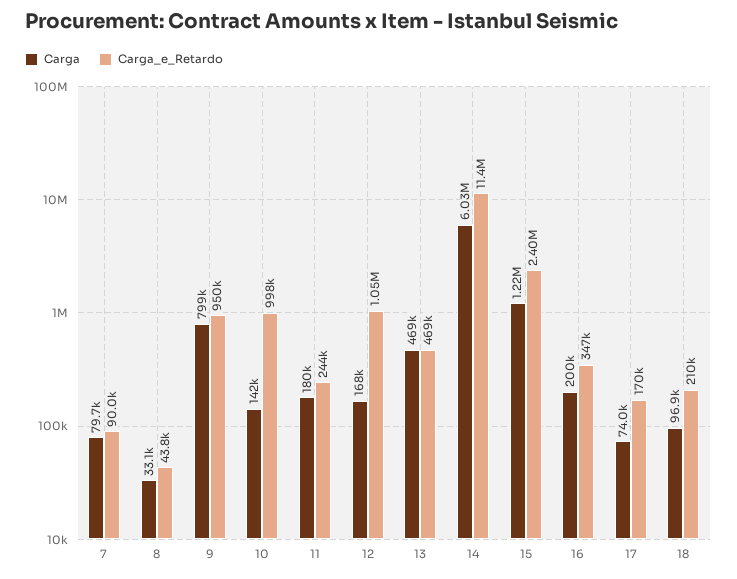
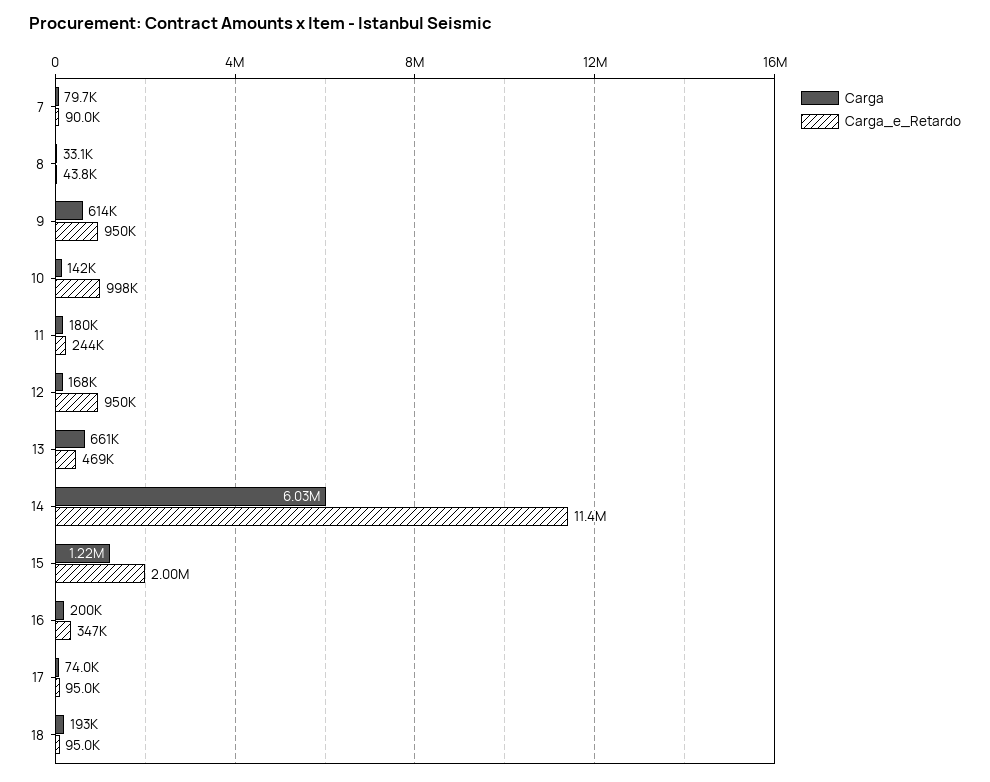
  {
    "Carga": {
      "7": 79700,
      "8": 33100,
-     "9": 799000,
+     "9": 614000,
      "10": 142000,
      "11": 180000,
      "12": 168000,
-     "13": 469000,
+     "13": 661000,
      "14": 6030000,
      "15": 1220000,
      "16": 200000,
      "17": 74000,
-     "18": 96900
+     "18": 193000
    },
    "Carga_e_Retardo": {
      "7": 90000,
      "8": 43800,
      "9": 950000,
      "10": 998000,
      "11": 244000,
-     "12": 1050000,
+     "12": 950000,
      "13": 469000,
      "14": 11400000,
-     "15": 2400000,
+     "15": 2000000,
      "16": 347000,
-     "17": 170000,
+     "17": 95000,
-     "18": 210000
+     "18": 95000
    }
  }

